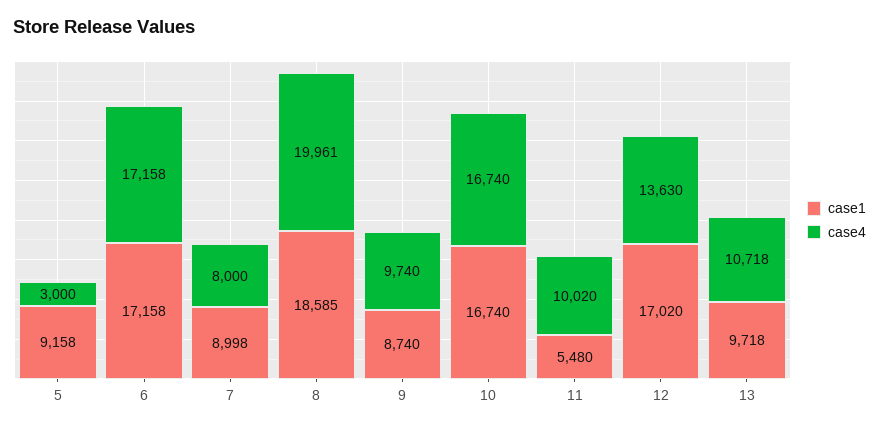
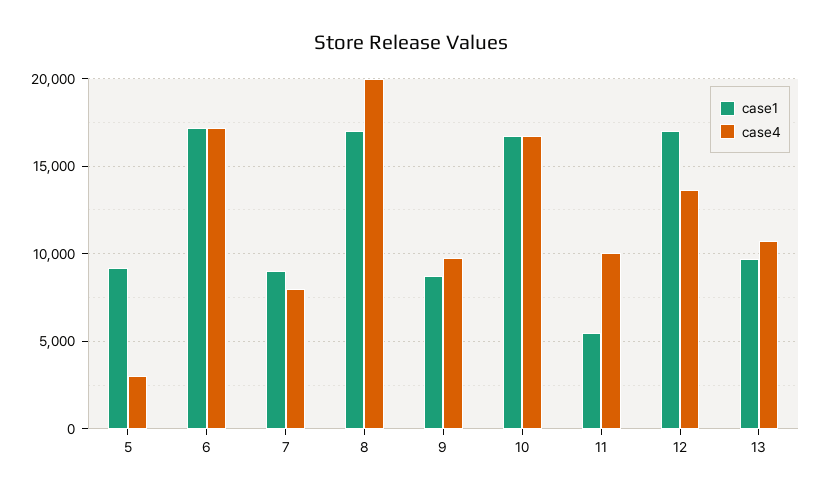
  {
    "case1": {
      "5": 9158,
      "6": 17158,
      "7": 8998,
-     "8": 18585,
+     "8": 17000,
      "9": 8740,
      "10": 16740,
      "11": 5480,
      "12": 17020,
      "13": 9718
    },
    "case4": {
      "5": 3000,
      "6": 17158,
      "7": 8000,
      "8": 19961,
      "9": 9740,
      "10": 16740,
      "11": 10020,
      "12": 13630,
      "13": 10718
    }
  }

